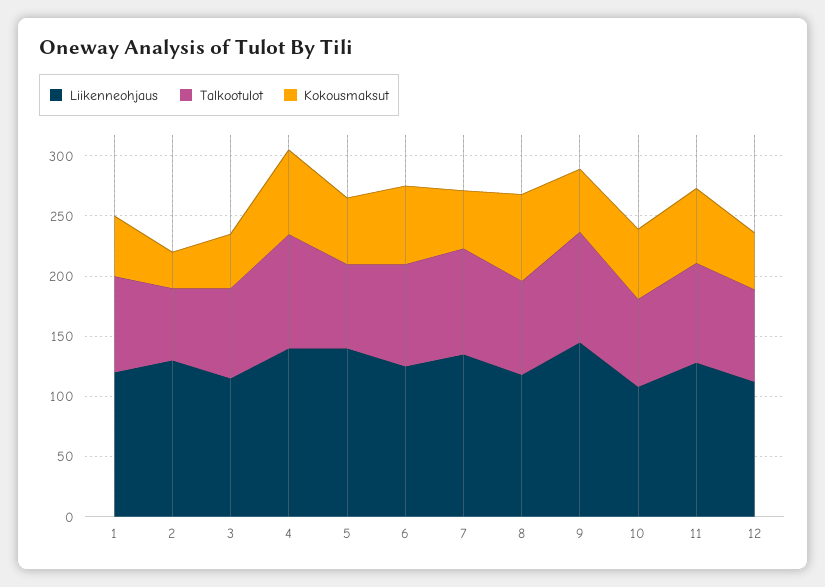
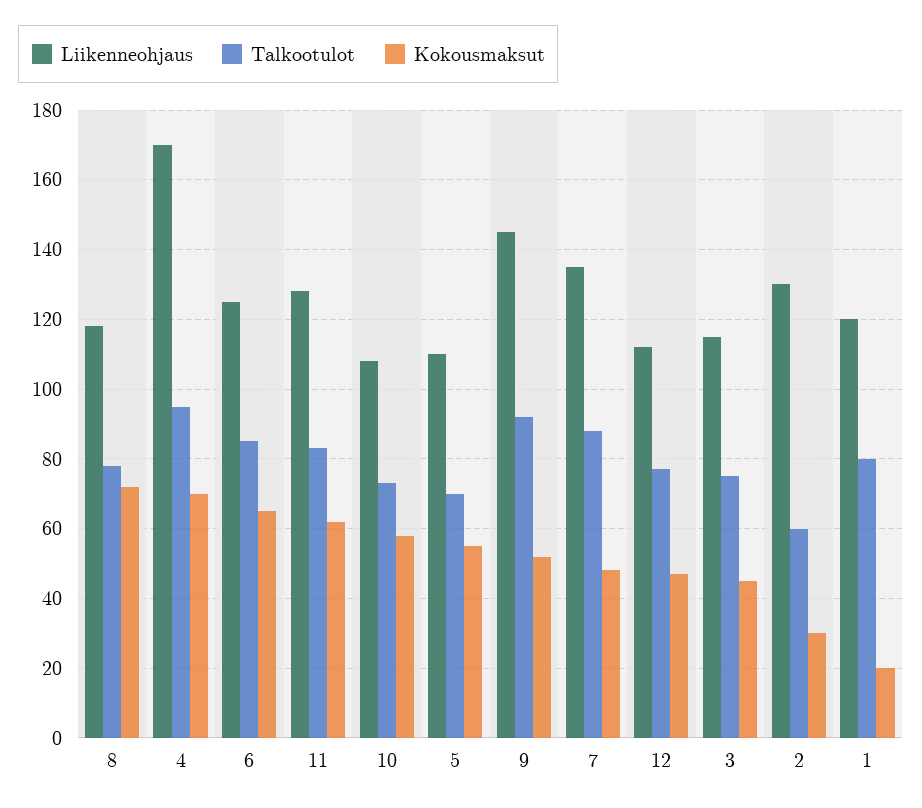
  {
    "Liikenneohjaus": {
      "1": 120,
      "2": 130,
      "3": 115,
-     "4": 140,
+     "4": 170,
-     "5": 140,
+     "5": 110,
      "6": 125,
      "7": 135,
      "8": 120,
      "9": 145,
      "10": 110,
      "11": 130,
      "12": 110
    },
    "Talkootulot": {
      "1": 80,
      "2": 60,
      "3": 75,
      "4": 95,
      "5": 70,
      "6": 85,
      "7": 90,
      "8": 80,
      "9": 90,
      "10": 75,
      "11": 85,
      "12": 75
    },
    "Kokousmaksut": {
-     "1": 50,
+     "1": 20,
      "2": 30,
      "3": 45,
      "4": 70,
      "5": 55,
      "6": 65,
      "7": 50,
      "8": 70,
      "9": 50,
      "10": 60,
      "11": 60,
      "12": 45
    }
  }

